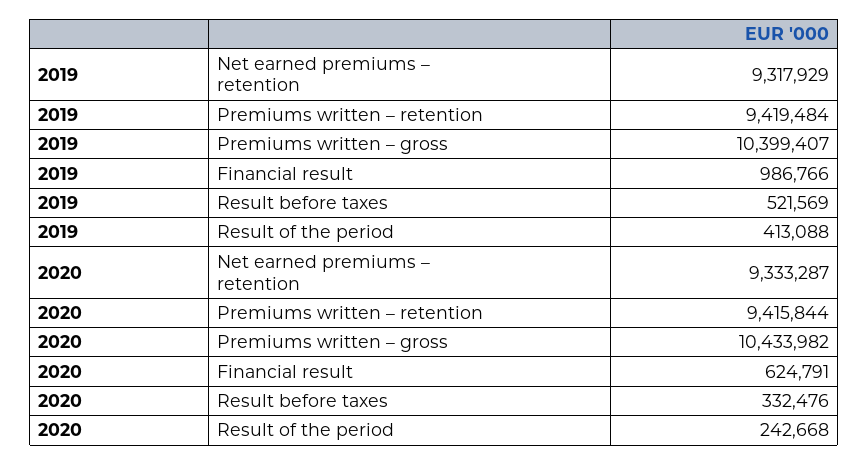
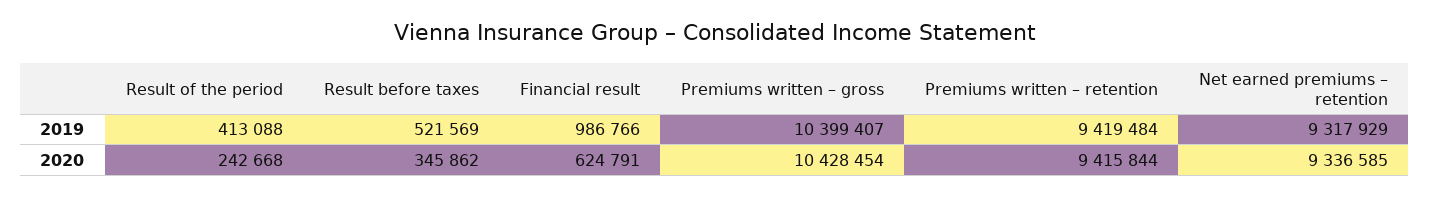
  {
    "2019": {
      "Net earned premiums – retention": 9317929,
      "Premiums written – retention": 9419484,
      "Premiums written – gross": 10399407,
      "Financial result": 986766,
      "Result before taxes": 521569,
      "Result of the period": 413088
    },
    "2020": {
-     "Net earned premiums – retention": 9333287,
+     "Net earned premiums – retention": 9336585,
      "Premiums written – retention": 9415844,
-     "Premiums written – gross": 10433982,
+     "Premiums written – gross": 10428454,
      "Financial result": 624791,
-     "Result before taxes": 332476,
+     "Result before taxes": 345862,
      "Result of the period": 242668
    }
  }

